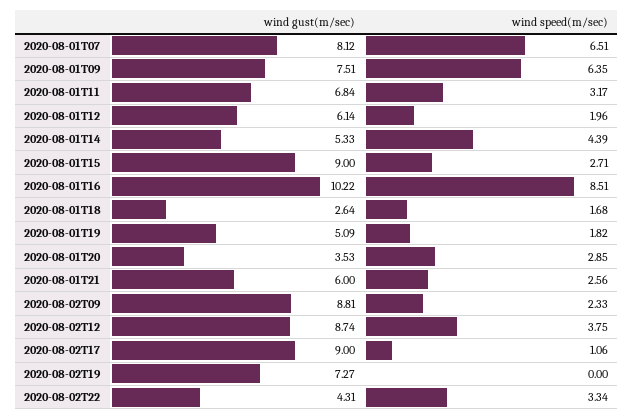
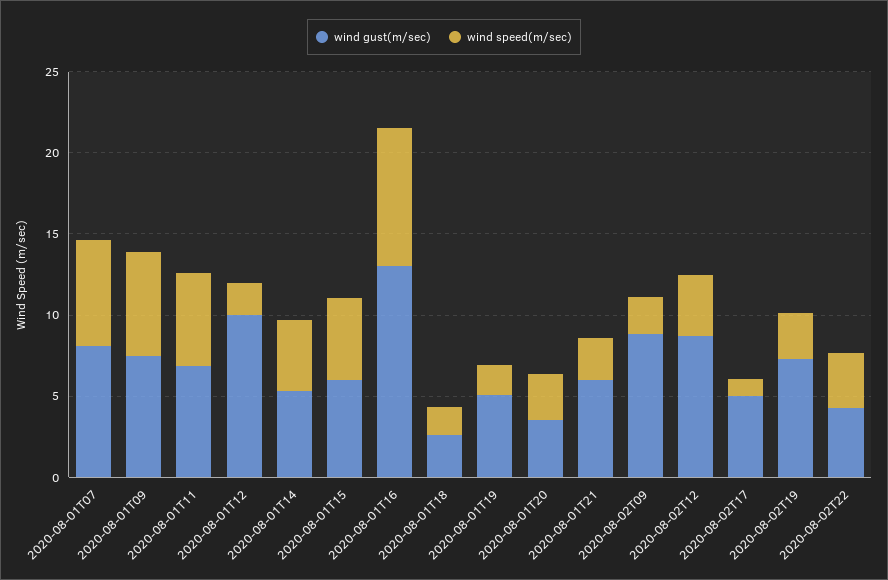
  {
    "wind gust(m/sec)": {
      "2020-08-01T07": 8.12,
      "2020-08-01T09": 7.51,
      "2020-08-01T11": 6.84,
-     "2020-08-01T12": 6.14,
+     "2020-08-01T12": 10,
      "2020-08-01T14": 5.33,
-     "2020-08-01T15": 9,
+     "2020-08-01T15": 6,
-     "2020-08-01T16": 10.22,
+     "2020-08-01T16": 13,
      "2020-08-01T18": 2.64,
      "2020-08-01T19": 5.09,
      "2020-08-01T20": 3.53,
      "2020-08-01T21": 6,
      "2020-08-02T09": 8.81,
      "2020-08-02T12": 8.74,
-     "2020-08-02T17": 9,
+     "2020-08-02T17": 5,
      "2020-08-02T19": 7.27,
      "2020-08-02T22": 4.31
    },
    "wind speed(m/sec)": {
      "2020-08-01T07": 6.51,
      "2020-08-01T09": 6.35,
-     "2020-08-01T11": 3.17,
+     "2020-08-01T11": 6,
      "2020-08-01T12": 1.96,
      "2020-08-01T14": 4.39,
-     "2020-08-01T15": 2.71,
+     "2020-08-01T15": 5,
      "2020-08-01T16": 8.51,
      "2020-08-01T18": 1.68,
      "2020-08-01T19": 1.82,
      "2020-08-01T20": 2.85,
      "2020-08-01T21": 2.56,
      "2020-08-02T09": 2.33,
      "2020-08-02T12": 3.75,
      "2020-08-02T17": 1.06,
-     "2020-08-02T19": 0,
+     "2020-08-02T19": 3,
      "2020-08-02T22": 3.34
    }
  }

